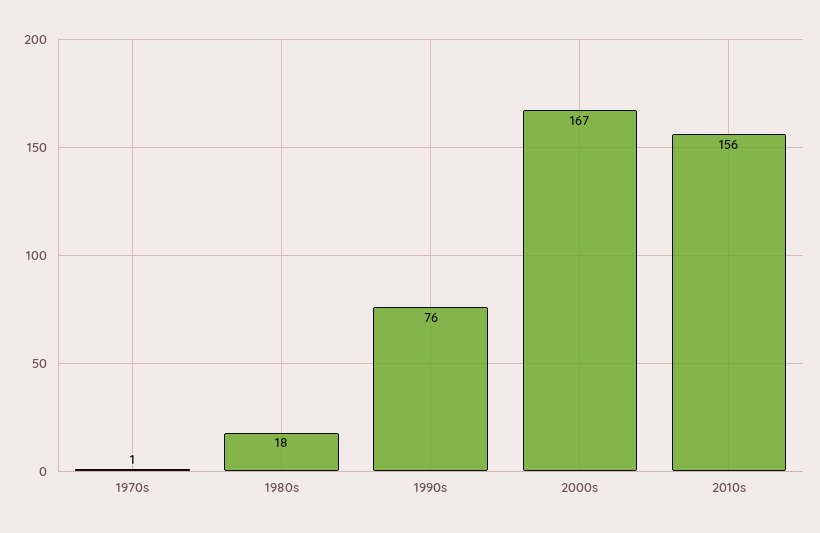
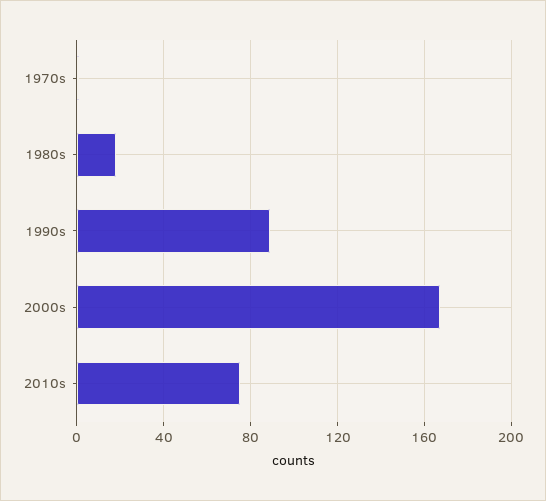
  {
    "1970s": 1,
    "1980s": 18,
-   "1990s": 76,
+   "1990s": 90,
    "2000s": 167,
-   "2010s": 156
+   "2010s": 75
  }

